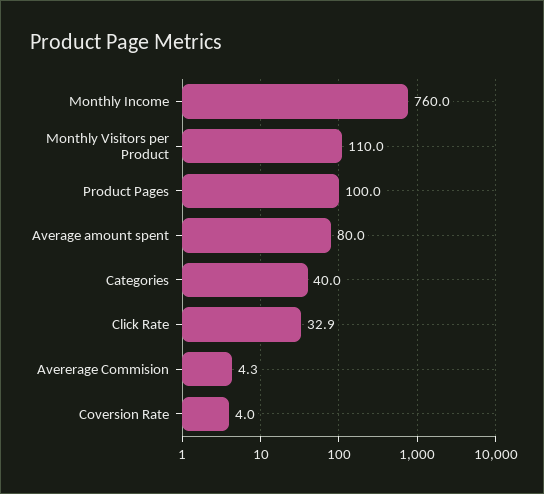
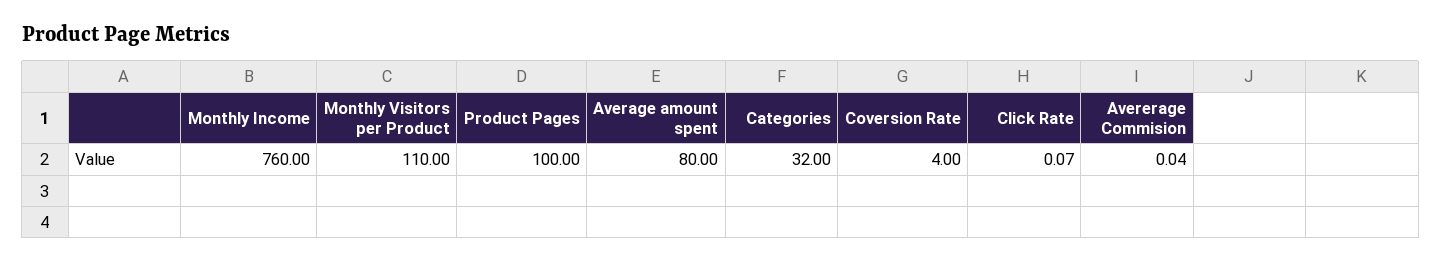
  {
    "Monthly Income": 760,
    "Monthly Visitors per Product": 110,
    "Product Pages": 100,
    "Average amount spent": 80,
-   "Categories": 40,
+   "Categories": 32,
-   "Click Rate": 32.9,
+   "Click Rate": 0.07,
-   "Avererage Commision": 4.3,
+   "Avererage Commision": 0.04,
    "Coversion Rate": 4
  }

